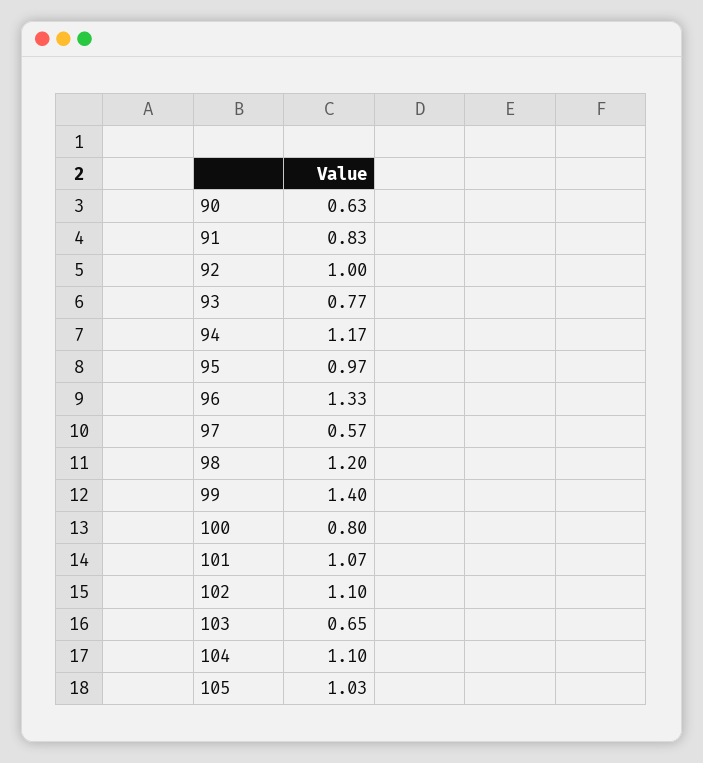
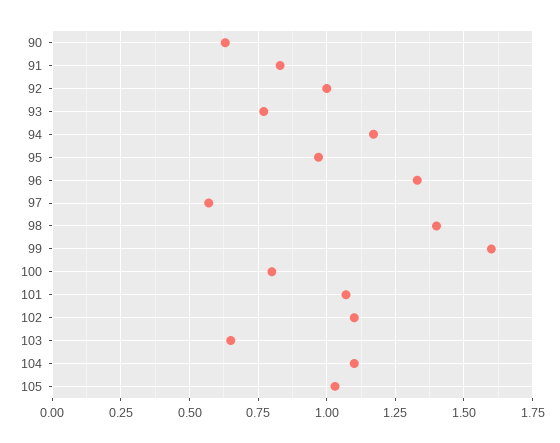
  {
    "90": 0.63,
    "91": 0.83,
    "92": 1,
    "93": 0.77,
    "94": 1.17,
    "95": 0.97,
    "96": 1.33,
    "97": 0.57,
-   "98": 1.2,
+   "98": 1.4,
-   "99": 1.4,
+   "99": 1.6,
    "100": 0.8,
    "101": 1.07,
    "102": 1.1,
    "103": 0.65,
    "104": 1.1,
    "105": 1.03
  }

